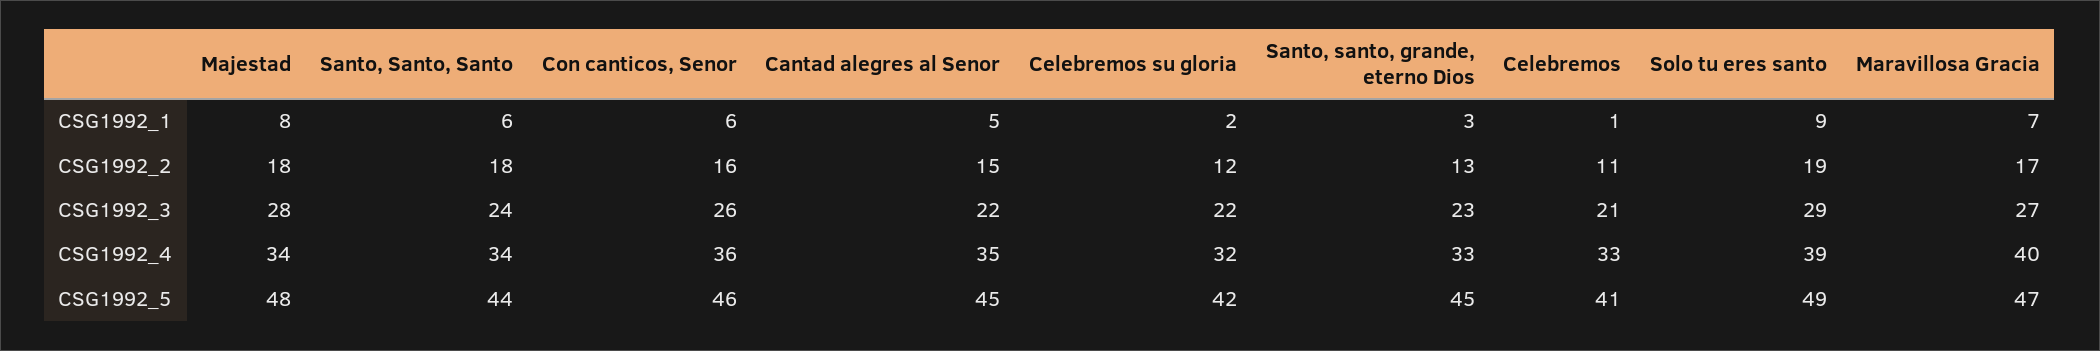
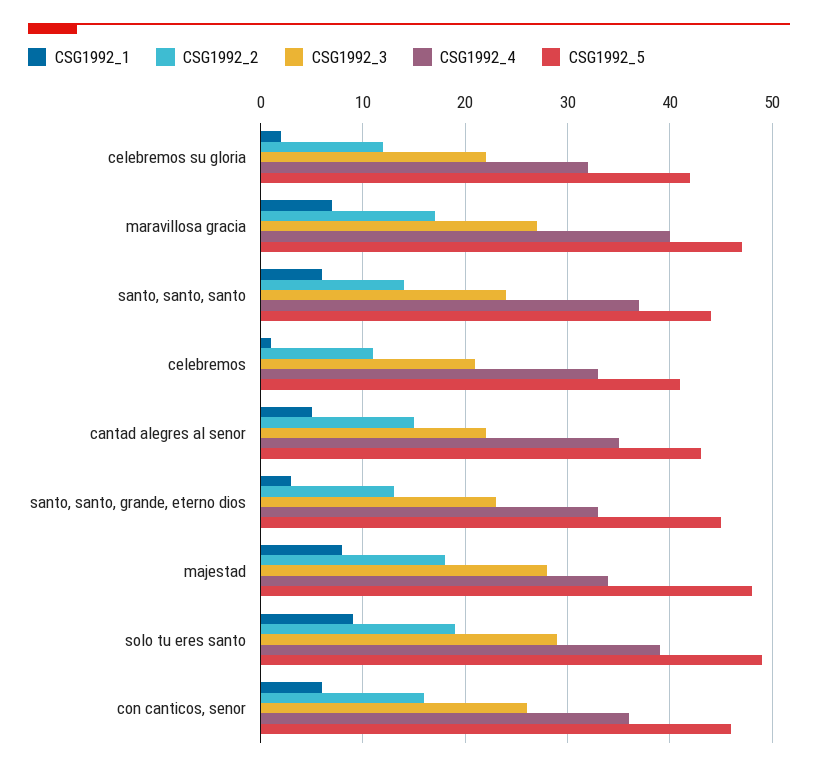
  {
    "CSG1992_1": {
      "Majestad": 8,
      "Santo, Santo, Santo": 6,
      "Con canticos, Senor": 6,
      "Cantad alegres al Senor": 5,
      "Celebremos su gloria": 2,
      "Santo, santo, grande, eterno Dios": 3,
      "Celebremos": 1,
      "Solo tu eres santo": 9,
      "Maravillosa Gracia": 7
    },
    "CSG1992_2": {
      "Majestad": 18,
-     "Santo, Santo, Santo": 18,
+     "Santo, Santo, Santo": 14,
      "Con canticos, Senor": 16,
      "Cantad alegres al Senor": 15,
      "Celebremos su gloria": 12,
      "Santo, santo, grande, eterno Dios": 13,
      "Celebremos": 11,
      "Solo tu eres santo": 19,
      "Maravillosa Gracia": 17
    },
    "CSG1992_3": {
      "Majestad": 28,
      "Santo, Santo, Santo": 24,
      "Con canticos, Senor": 26,
      "Cantad alegres al Senor": 22,
      "Celebremos su gloria": 22,
      "Santo, santo, grande, eterno Dios": 23,
      "Celebremos": 21,
      "Solo tu eres santo": 29,
      "Maravillosa Gracia": 27
    },
    "CSG1992_4": {
      "Majestad": 34,
-     "Santo, Santo, Santo": 34,
+     "Santo, Santo, Santo": 37,
      "Con canticos, Senor": 36,
      "Cantad alegres al Senor": 35,
      "Celebremos su gloria": 32,
      "Santo, santo, grande, eterno Dios": 33,
      "Celebremos": 33,
      "Solo tu eres santo": 39,
      "Maravillosa Gracia": 40
    },
    "CSG1992_5": {
      "Majestad": 48,
      "Santo, Santo, Santo": 44,
      "Con canticos, Senor": 46,
-     "Cantad alegres al Senor": 45,
+     "Cantad alegres al Senor": 43,
      "Celebremos su gloria": 42,
      "Santo, santo, grande, eterno Dios": 45,
      "Celebremos": 41,
      "Solo tu eres santo": 49,
      "Maravillosa Gracia": 47
    }
  }

